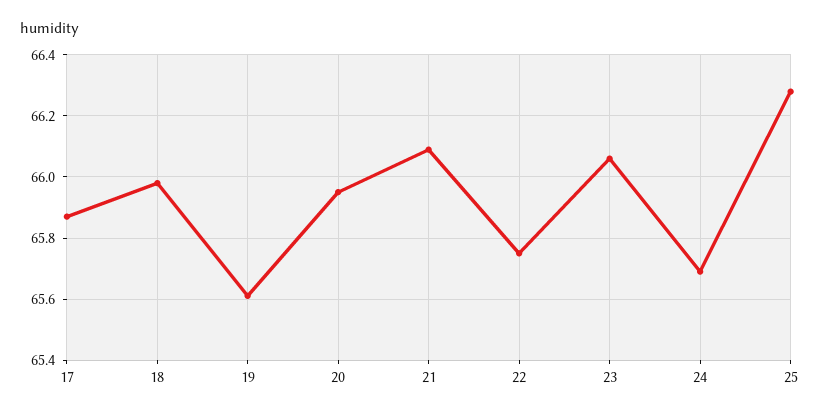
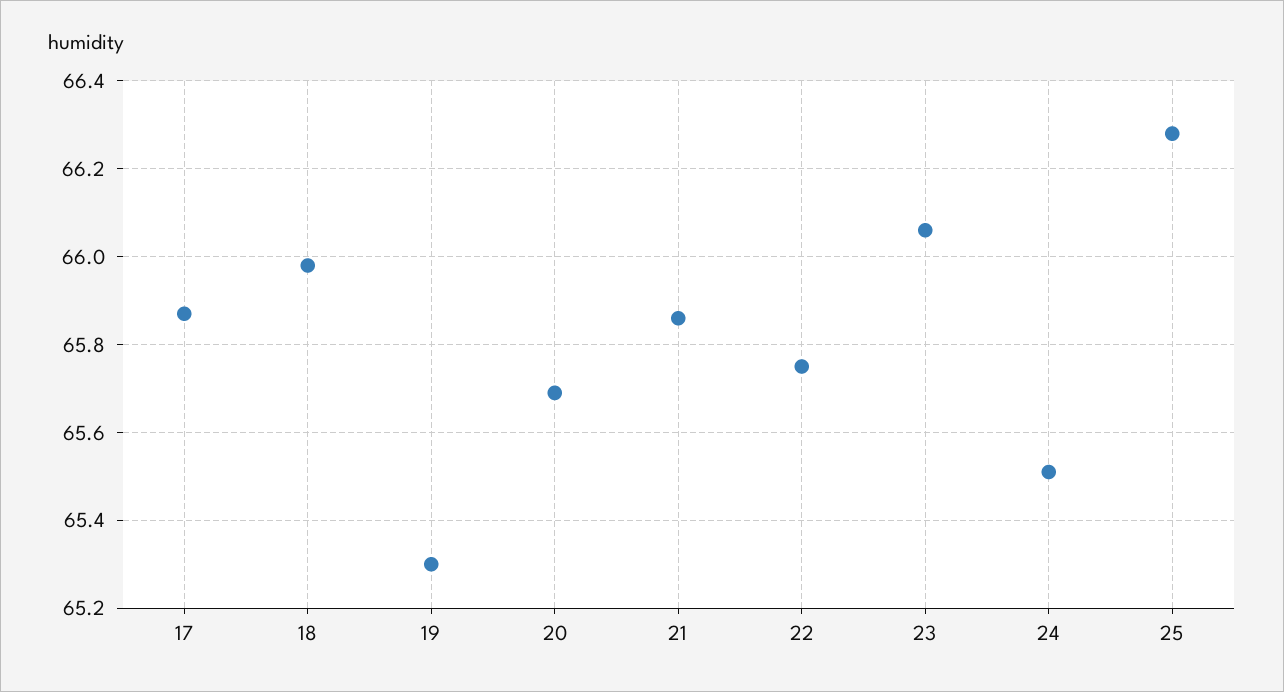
  {
    "17": 65.85,
    "18": 66,
-   "19": 65.6,
+   "19": 65.3,
-   "20": 65.95,
+   "20": 65.7,
-   "21": 66.1,
+   "21": 65.85,
    "22": 65.75,
    "23": 66.05,
-   "24": 65.7,
+   "24": 65.5,
    "25": 66.3
  }

